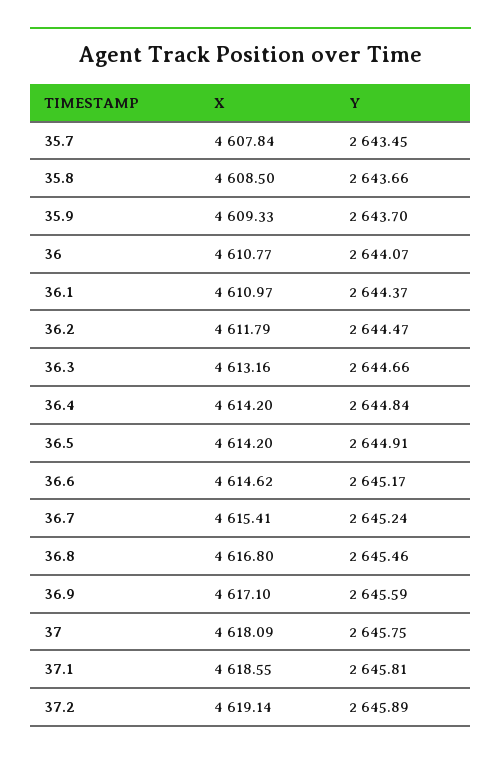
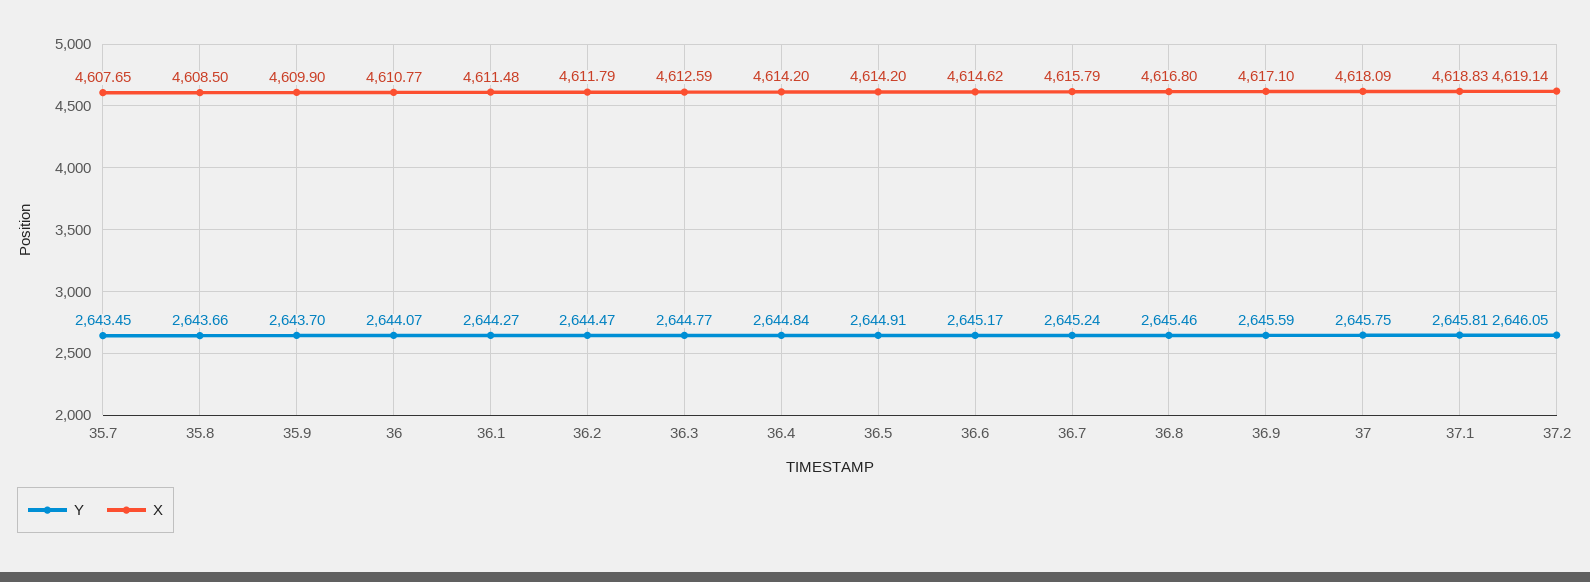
  {
    "X": {
-     "35.7": 4607.84,
+     "35.7": 4607.65,
      "35.8": 4608.5,
-     "35.9": 4609.33,
+     "35.9": 4609.9,
      "36": 4610.77,
-     "36.1": 4610.97,
+     "36.1": 4611.48,
      "36.2": 4611.79,
-     "36.3": 4613.16,
+     "36.3": 4612.59,
      "36.4": 4614.2,
      "36.5": 4614.2,
      "36.6": 4614.62,
-     "36.7": 4615.41,
+     "36.7": 4615.79,
      "36.8": 4616.8,
      "36.9": 4617.1,
      "37": 4618.09,
-     "37.1": 4618.55,
+     "37.1": 4618.83,
      "37.2": 4619.14
    },
    "Y": {
      "35.7": 2643.45,
      "35.8": 2643.66,
      "35.9": 2643.7,
      "36": 2644.07,
-     "36.1": 2644.37,
+     "36.1": 2644.27,
      "36.2": 2644.47,
-     "36.3": 2644.66,
+     "36.3": 2644.77,
      "36.4": 2644.84,
      "36.5": 2644.91,
      "36.6": 2645.17,
      "36.7": 2645.24,
      "36.8": 2645.46,
      "36.9": 2645.59,
      "37": 2645.75,
      "37.1": 2645.81,
-     "37.2": 2645.89
+     "37.2": 2646.05
    }
  }

